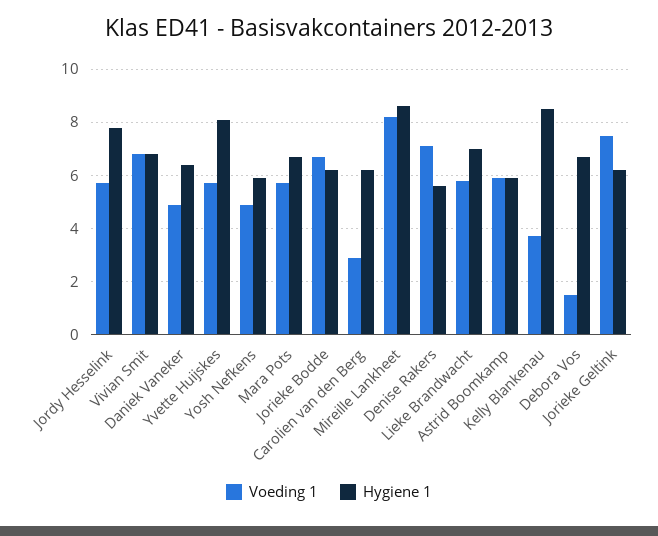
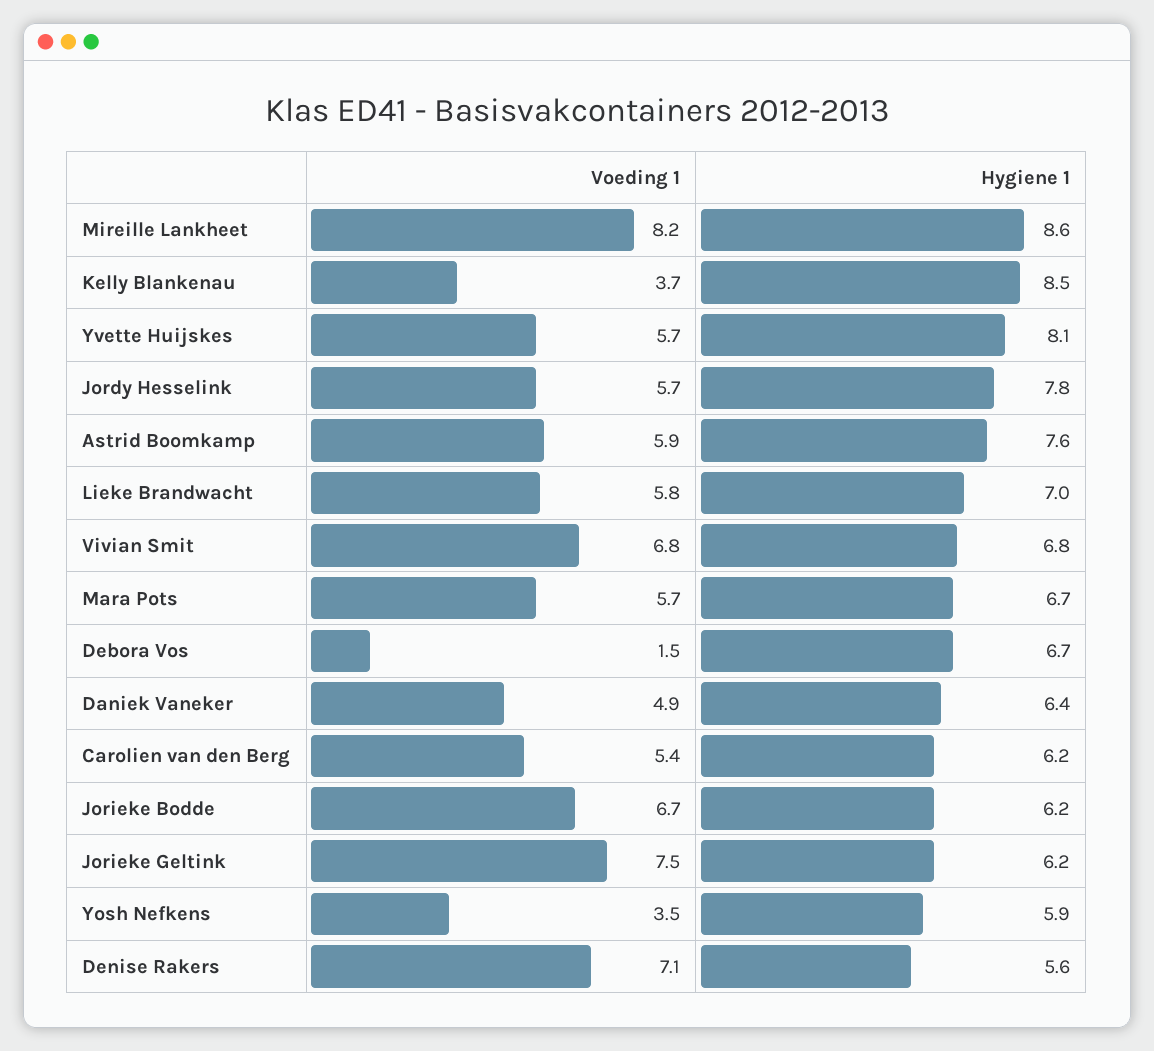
  {
    "Voeding 1": {
      "Jordy Hesselink": 5.7,
      "Vivian Smit": 6.8,
      "Daniek Vaneker": 4.9,
      "Yvette Huijskes": 5.7,
-     "Yosh Nefkens": 5,
+     "Yosh Nefkens": 3.5,
      "Mara Pots": 5.7,
      "Jorieke Bodde": 6.7,
-     "Carolien van den Berg": 3,
+     "Carolien van den Berg": 5.4,
      "Mireille Lankheet": 8.2,
      "Denise Rakers": 7.1,
      "Lieke Brandwacht": 5.8,
      "Astrid Boomkamp": 5.9,
      "Kelly Blankenau": 3.7,
      "Debora Vos": 1.5,
      "Jorieke Geltink": 7.5
    },
    "Hygiene 1": {
      "Jordy Hesselink": 7.8,
      "Vivian Smit": 6.8,
      "Daniek Vaneker": 6.4,
      "Yvette Huijskes": 8.1,
      "Yosh Nefkens": 5.9,
      "Mara Pots": 6.7,
      "Jorieke Bodde": 6.2,
      "Carolien van den Berg": 6.2,
      "Mireille Lankheet": 8.6,
      "Denise Rakers": 5.6,
      "Lieke Brandwacht": 7,
-     "Astrid Boomkamp": 6,
+     "Astrid Boomkamp": 7.6,
      "Kelly Blankenau": 8.5,
      "Debora Vos": 6.7,
      "Jorieke Geltink": 6.2
    }
  }

